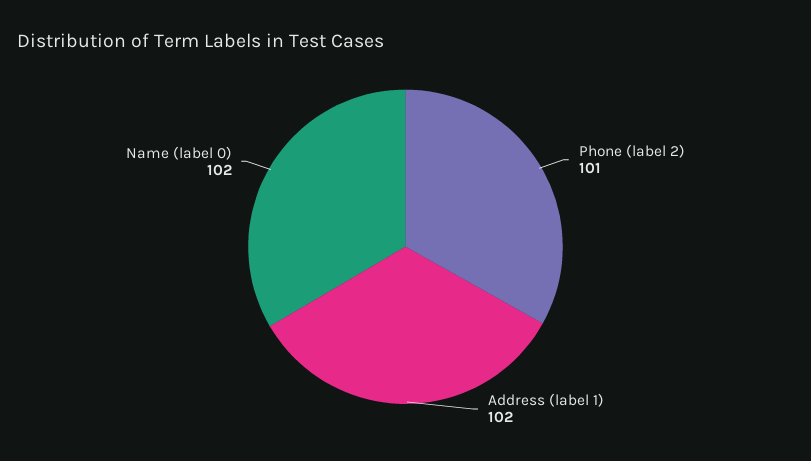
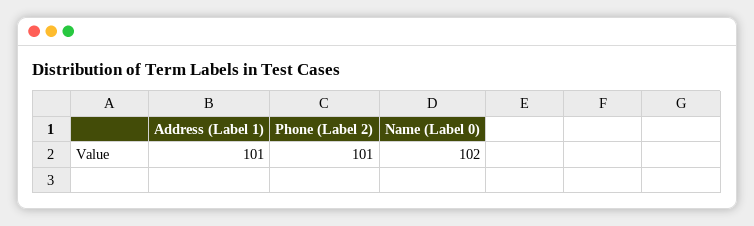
  {
    "Phone (label 2)": 101,
-   "Address (label 1)": 102,
+   "Address (label 1)": 101,
    "Name (label 0)": 102
  }

